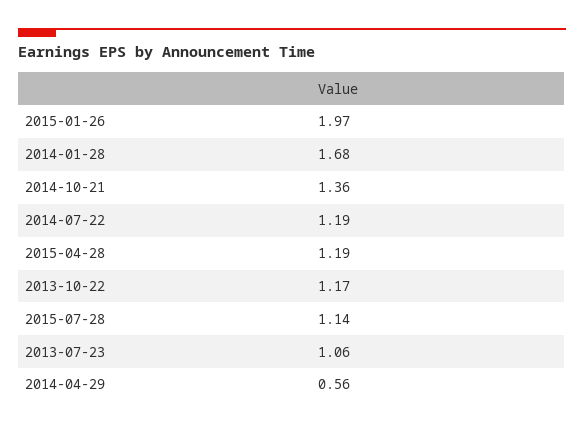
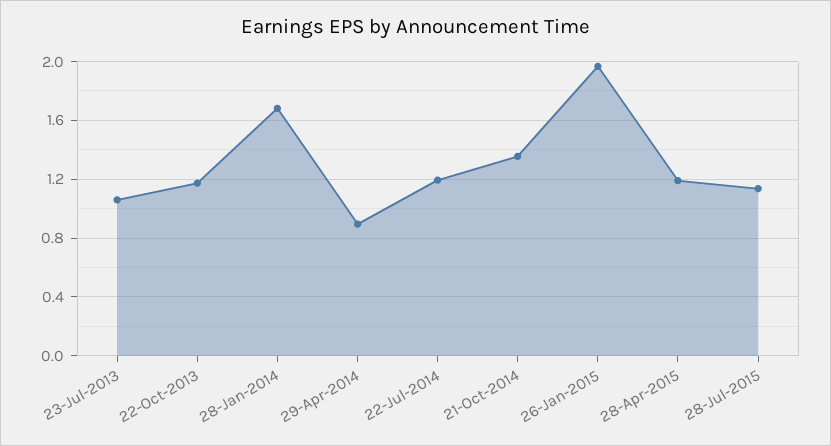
  {
    "2015-01-26": 1.97,
    "2014-01-28": 1.68,
    "2014-10-21": 1.36,
    "2014-07-22": 1.19,
    "2015-04-28": 1.19,
    "2013-10-22": 1.17,
    "2015-07-28": 1.14,
    "2013-07-23": 1.06,
-   "2014-04-29": 0.56
+   "2014-04-29": 0.9
  }

